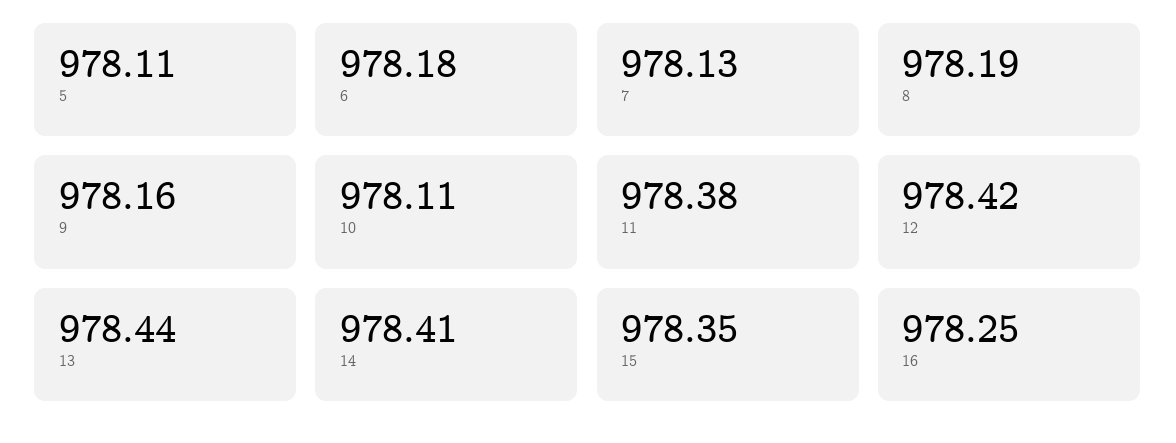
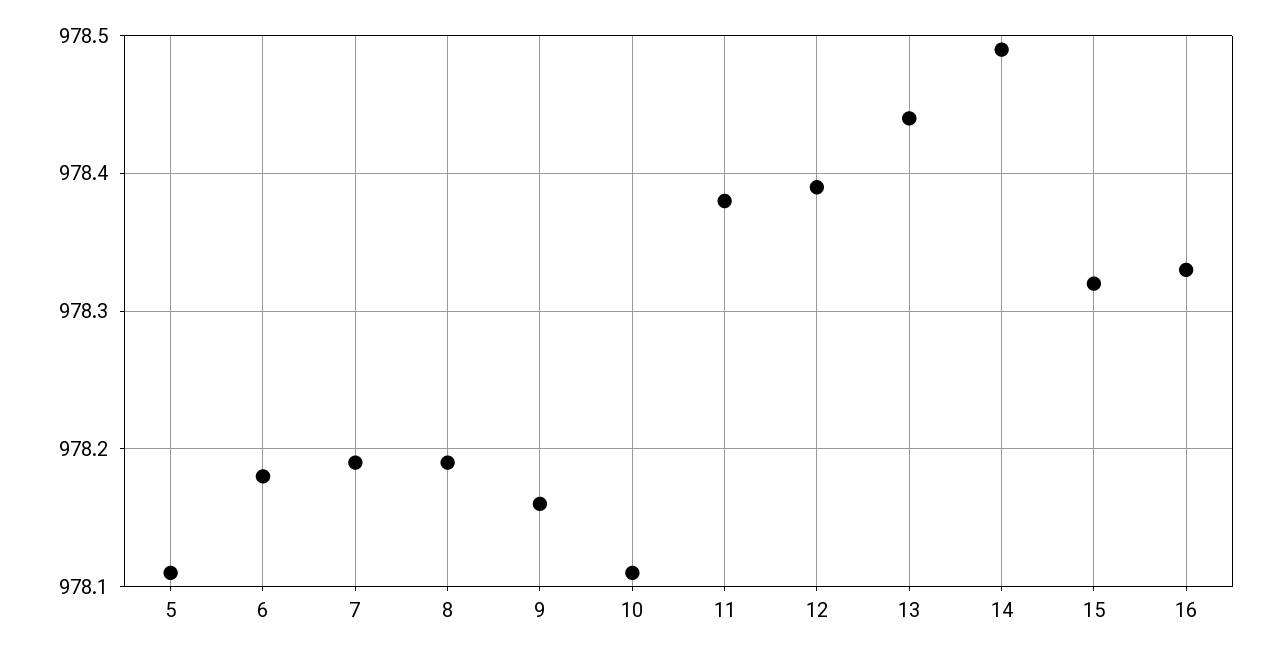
  {
    "5": 978.11,
    "6": 978.18,
-   "7": 978.13,
+   "7": 978.19,
    "8": 978.19,
    "9": 978.16,
    "10": 978.11,
    "11": 978.38,
-   "12": 978.42,
+   "12": 978.39,
    "13": 978.44,
-   "14": 978.41,
+   "14": 978.49,
-   "15": 978.35,
+   "15": 978.32,
-   "16": 978.25
+   "16": 978.33
  }

